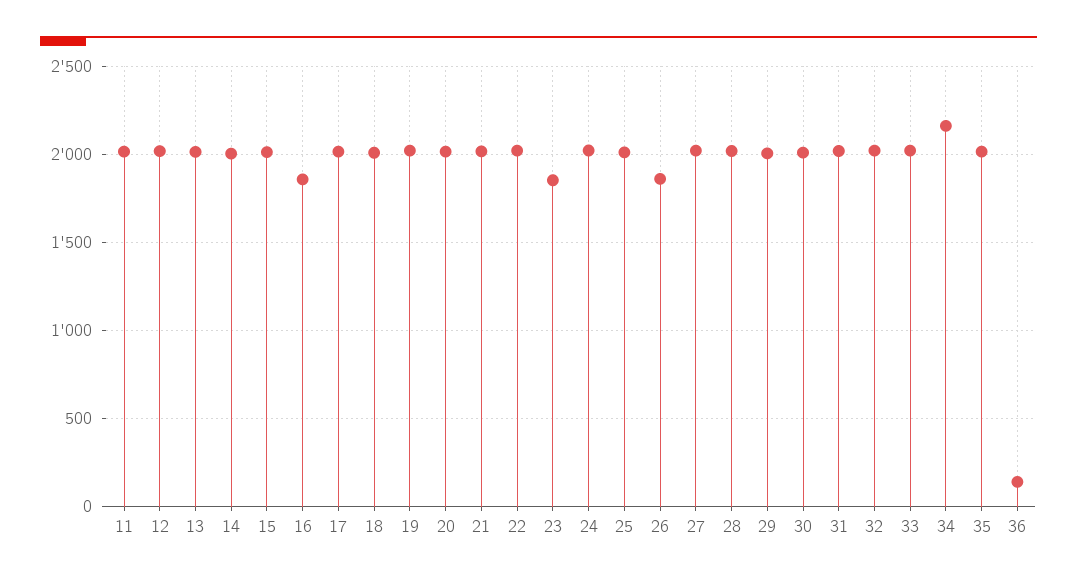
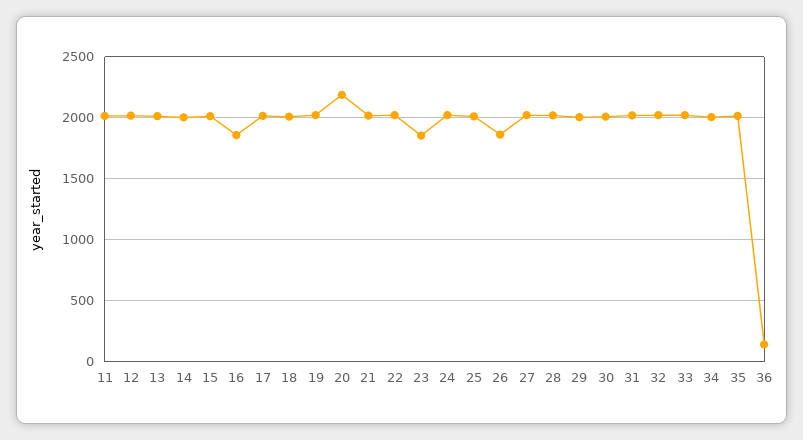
  {
    "11": 2000,
    "12": 2000,
    "13": 2000,
    "14": 2000,
    "15": 2000,
    "16": 1850,
    "17": 2000,
    "18": 2000,
    "19": 2000,
-   "20": 2000,
+   "20": 2200,
    "21": 2000,
    "22": 2000,
    "23": 1850,
    "24": 2000,
    "25": 2000,
    "26": 1850,
    "27": 2000,
    "28": 2000,
    "29": 2000,
    "30": 2000,
    "31": 2000,
    "32": 2000,
    "33": 2000,
-   "34": 2150,
+   "34": 2000,
    "35": 2000,
    "36": 150
  }

